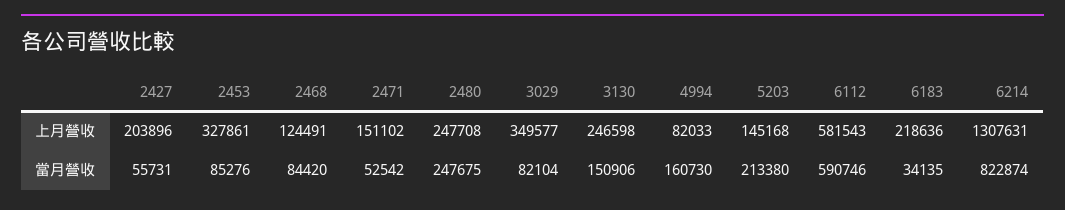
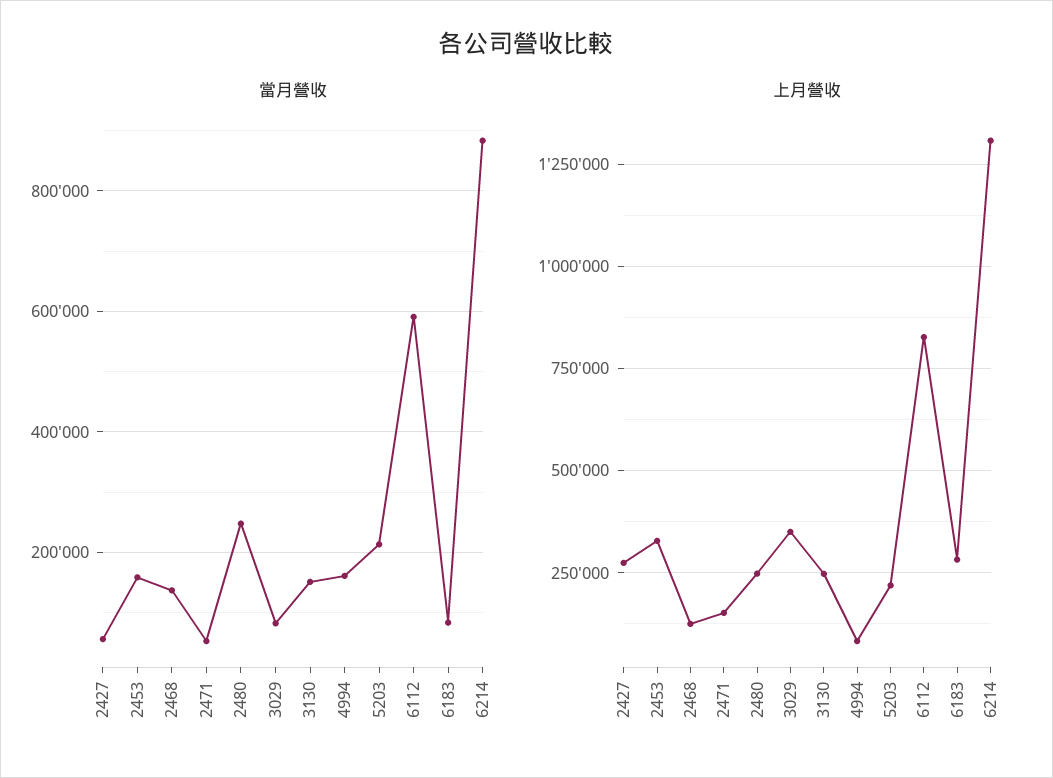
  {
    "上月營收": {
-     "2427": 203896,
+     "2427": 275000,
      "2453": 327861,
      "2468": 124491,
      "2471": 151102,
      "2480": 247708,
      "3029": 349577,
      "3130": 246598,
      "4994": 82033,
-     "5203": 145168,
+     "5203": 225000,
-     "6112": 581543,
+     "6112": 825000,
-     "6183": 218636,
+     "6183": 275000,
      "6214": 1307631
    },
    "當月營收": {
      "2427": 55731,
-     "2453": 85276,
+     "2453": 160000,
-     "2468": 84420,
+     "2468": 140000,
      "2471": 52542,
      "2480": 247675,
      "3029": 82104,
      "3130": 150906,
      "4994": 160730,
      "5203": 213380,
      "6112": 590746,
-     "6183": 34135,
+     "6183": 80000,
-     "6214": 822874
+     "6214": 880000
    }
  }

